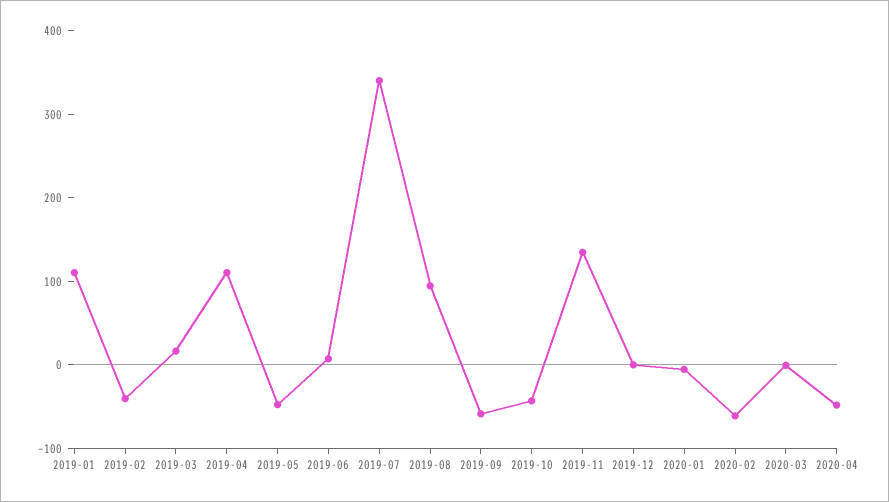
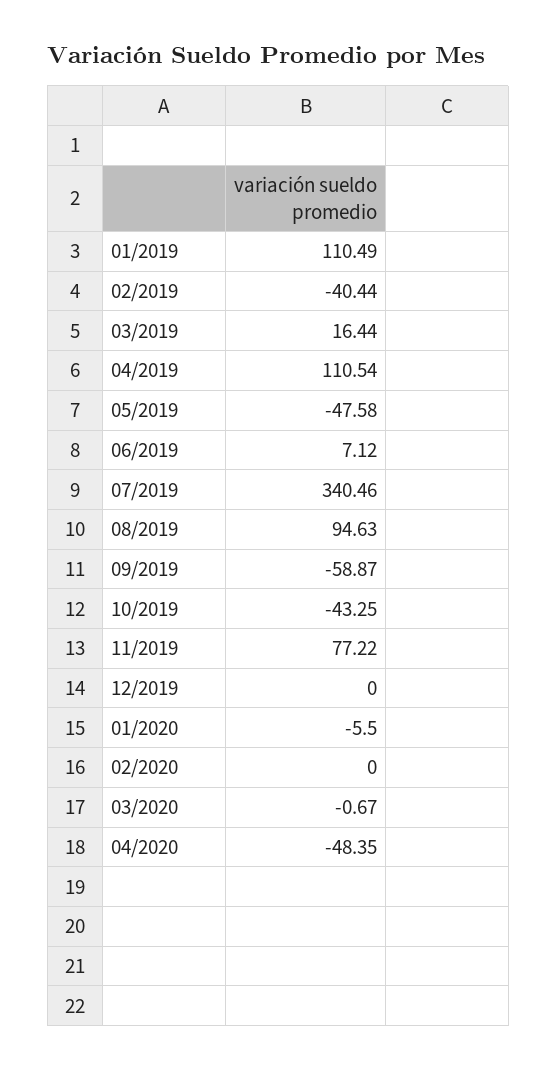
  {
    "2019-01": 110.49,
    "2019-02": -40.44,
    "2019-03": 16.44,
    "2019-04": 110.54,
    "2019-05": -47.58,
    "2019-06": 7.12,
    "2019-07": 340.46,
    "2019-08": 94.63,
    "2019-09": -58.87,
    "2019-10": -43.25,
-   "2019-11": 140,
+   "2019-11": 77.22,
    "2019-12": 0,
    "2020-01": -5.5,
-   "2020-02": -60,
+   "2020-02": 0,
    "2020-03": -0.67,
    "2020-04": -48.35
  }

